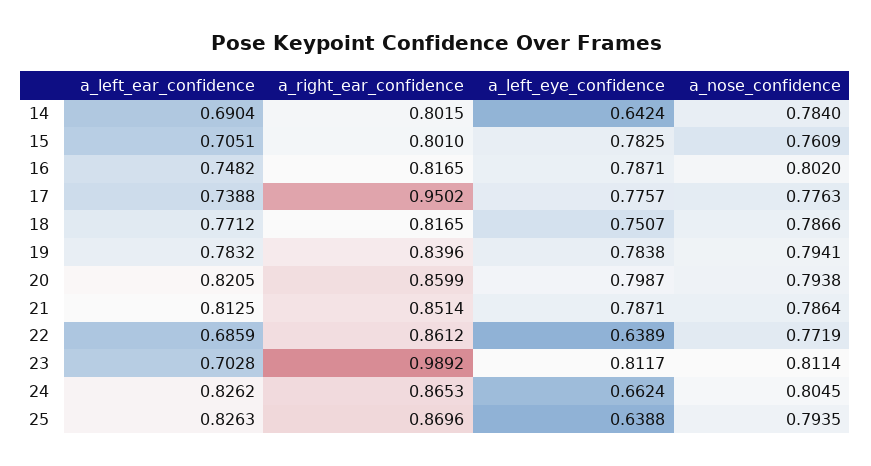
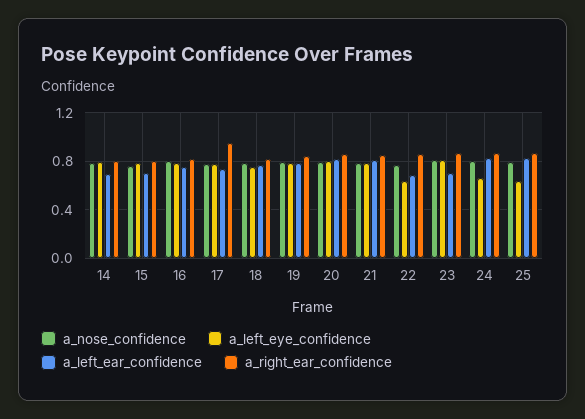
  {
    "a_left_ear_confidence": {
      "14": 0.6904,
      "15": 0.7051,
      "16": 0.7482,
      "17": 0.7388,
      "18": 0.7712,
      "19": 0.7832,
      "20": 0.8205,
      "21": 0.8125,
      "22": 0.6859,
      "23": 0.7028,
      "24": 0.8262,
      "25": 0.8263
    },
    "a_right_ear_confidence": {
      "14": 0.8015,
      "15": 0.801,
      "16": 0.8165,
      "17": 0.9502,
      "18": 0.8165,
      "19": 0.8396,
      "20": 0.8599,
      "21": 0.8514,
      "22": 0.8612,
-     "23": 0.9892,
+     "23": 0.85,
      "24": 0.8653,
      "25": 0.8696
    },
    "a_left_eye_confidence": {
-     "14": 0.6424,
+     "14": 0.8,
      "15": 0.7825,
      "16": 0.7871,
      "17": 0.7757,
      "18": 0.7507,
      "19": 0.7838,
      "20": 0.7987,
      "21": 0.7871,
      "22": 0.6389,
      "23": 0.8117,
      "24": 0.6624,
      "25": 0.6388
    },
    "a_nose_confidence": {
      "14": 0.784,
      "15": 0.7609,
      "16": 0.802,
      "17": 0.7763,
      "18": 0.7866,
      "19": 0.7941,
      "20": 0.7938,
      "21": 0.7864,
      "22": 0.7719,
      "23": 0.8114,
      "24": 0.8045,
      "25": 0.7935
    }
  }

